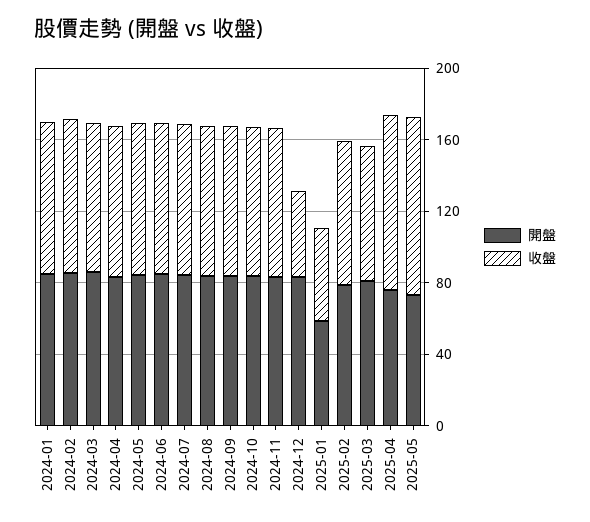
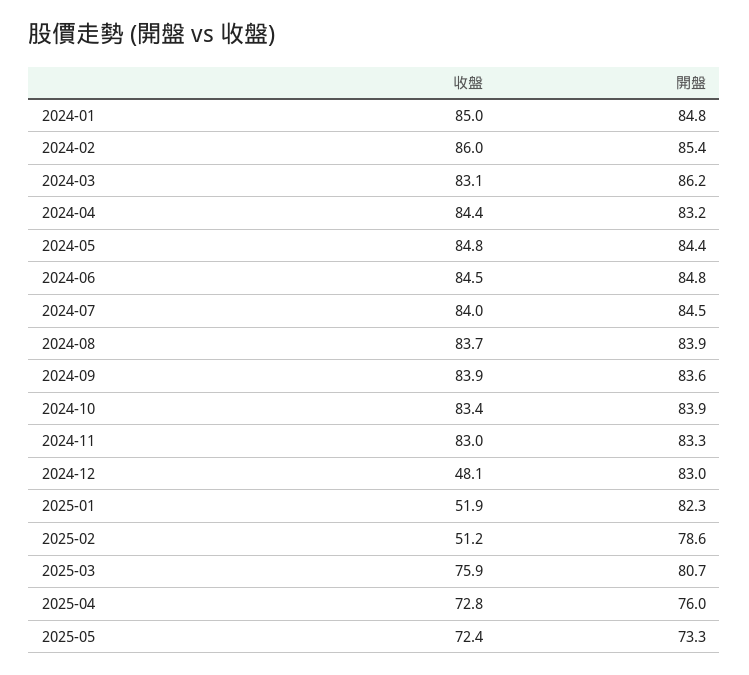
  {
    "開盤": {
      "2024-01": 84.8,
      "2024-02": 85.4,
      "2024-03": 86.2,
      "2024-04": 83.2,
      "2024-05": 84.4,
      "2024-06": 84.8,
      "2024-07": 84.5,
      "2024-08": 83.9,
      "2024-09": 83.6,
      "2024-10": 83.9,
      "2024-11": 83.3,
      "2024-12": 83,
-     "2025-01": 60,
+     "2025-01": 82.3,
      "2025-02": 78.6,
      "2025-03": 80.7,
      "2025-04": 76,
      "2025-05": 73.3
    },
    "收盤": {
      "2024-01": 85,
      "2024-02": 86,
      "2024-03": 83.1,
      "2024-04": 84.4,
      "2024-05": 84.8,
      "2024-06": 84.5,
      "2024-07": 84,
      "2024-08": 83.7,
      "2024-09": 83.9,
      "2024-10": 83.4,
      "2024-11": 83,
      "2024-12": 48.1,
      "2025-01": 51.9,
-     "2025-02": 80,
+     "2025-02": 51.2,
      "2025-03": 75.9,
-     "2025-04": 100,
+     "2025-04": 72.8,
-     "2025-05": 100
+     "2025-05": 72.4
    }
  }

